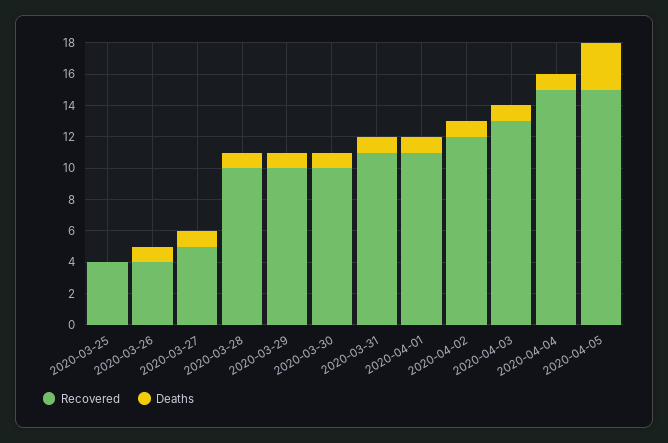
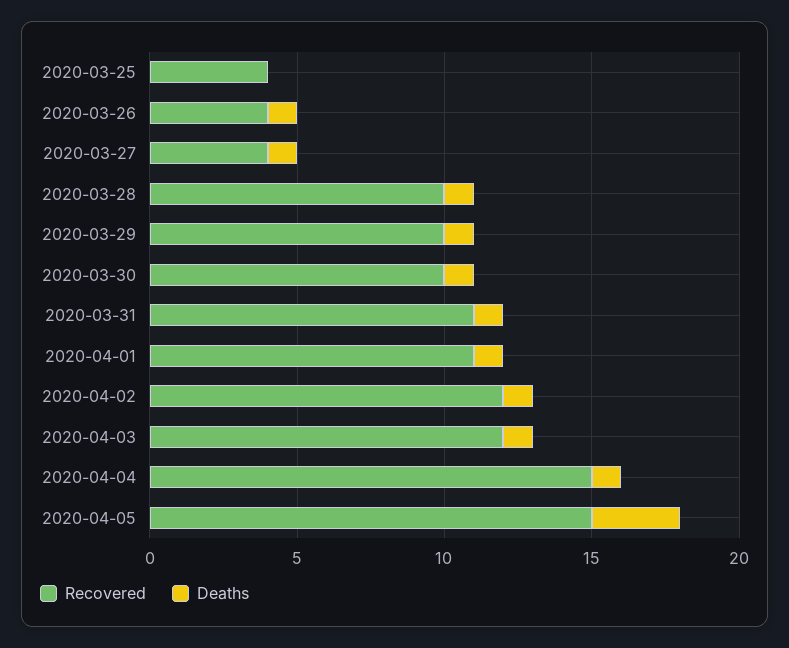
  {
    "Recovered": {
      "2020-03-25": 4,
      "2020-03-26": 4,
-     "2020-03-27": 5,
+     "2020-03-27": 4,
      "2020-03-28": 10,
      "2020-03-29": 10,
      "2020-03-30": 10,
      "2020-03-31": 11,
      "2020-04-01": 11,
      "2020-04-02": 12,
-     "2020-04-03": 13,
+     "2020-04-03": 12,
      "2020-04-04": 15,
      "2020-04-05": 15
    },
    "Deaths": {
      "2020-03-25": 0,
      "2020-03-26": 1,
      "2020-03-27": 1,
      "2020-03-28": 1,
      "2020-03-29": 1,
      "2020-03-30": 1,
      "2020-03-31": 1,
      "2020-04-01": 1,
      "2020-04-02": 1,
      "2020-04-03": 1,
      "2020-04-04": 1,
      "2020-04-05": 3
    }
  }

